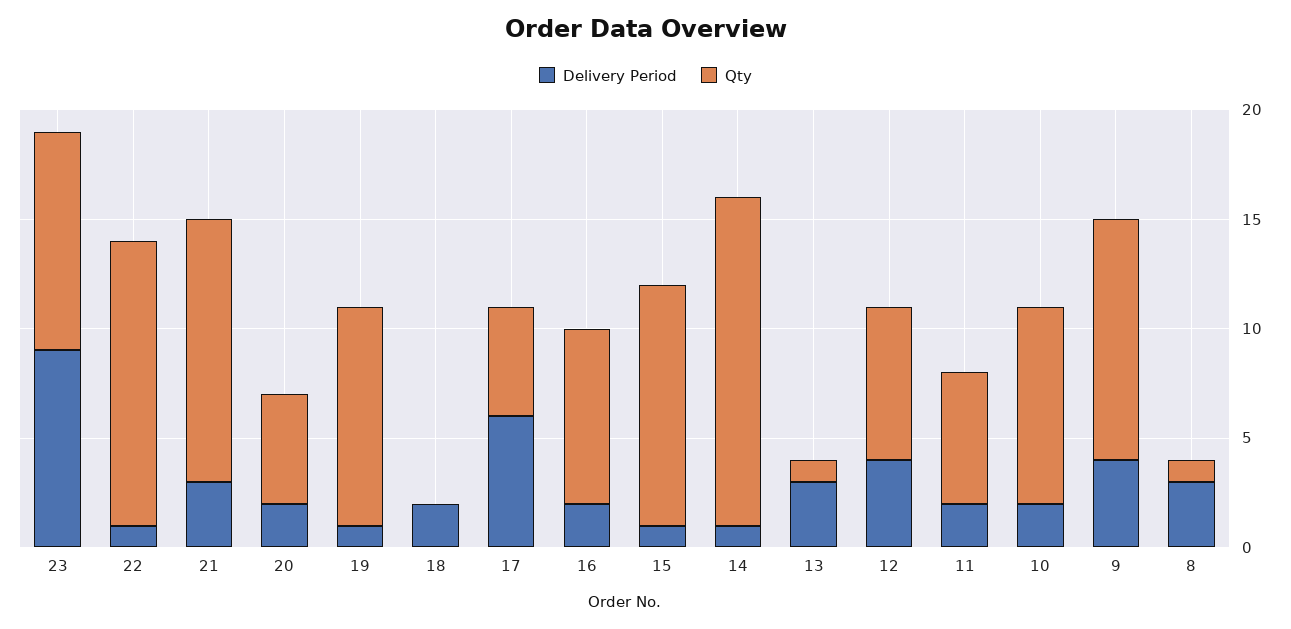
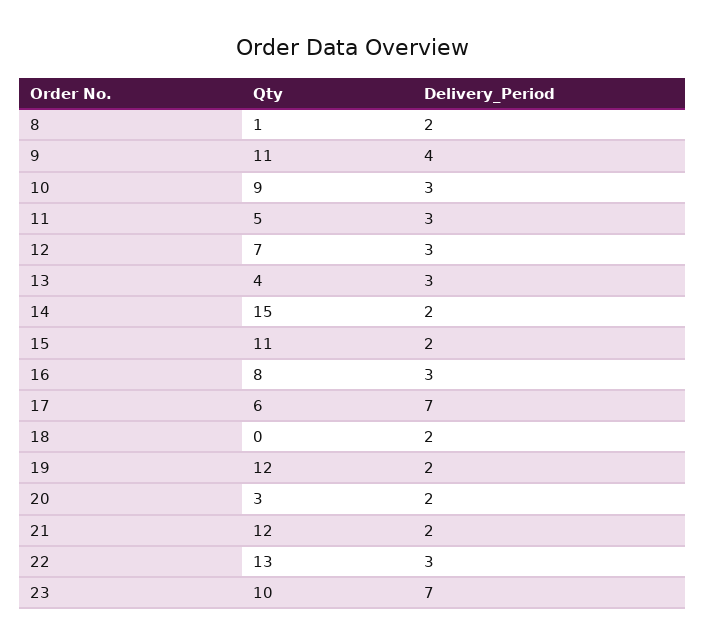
  {
    "Delivery Period": {
-     "23": 9,
+     "23": 7,
-     "22": 1,
+     "22": 3,
-     "21": 3,
+     "21": 2,
      "20": 2,
-     "19": 1,
+     "19": 2,
      "18": 2,
-     "17": 6,
+     "17": 7,
-     "16": 2,
+     "16": 3,
-     "15": 1,
+     "15": 2,
-     "14": 1,
+     "14": 2,
      "13": 3,
-     "12": 4,
+     "12": 3,
-     "11": 2,
+     "11": 3,
-     "10": 2,
+     "10": 3,
      "9": 4,
-     "8": 3
+     "8": 2
    },
    "Qty": {
      "23": 10,
      "22": 13,
      "21": 12,
-     "20": 5,
+     "20": 3,
-     "19": 10,
+     "19": 12,
      "18": 0,
-     "17": 5,
+     "17": 6,
      "16": 8,
      "15": 11,
      "14": 15,
-     "13": 1,
+     "13": 4,
      "12": 7,
-     "11": 6,
+     "11": 5,
      "10": 9,
      "9": 11,
      "8": 1
    }
  }

